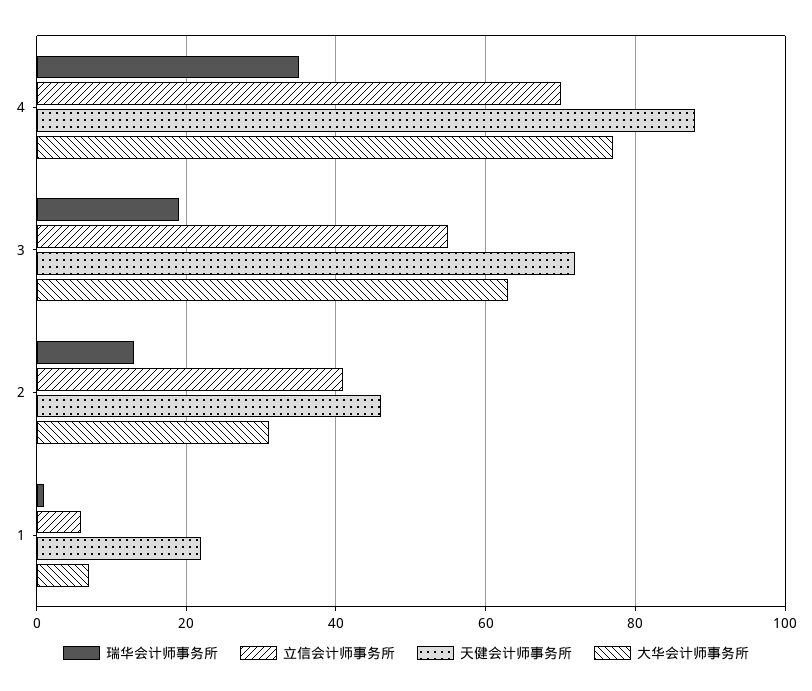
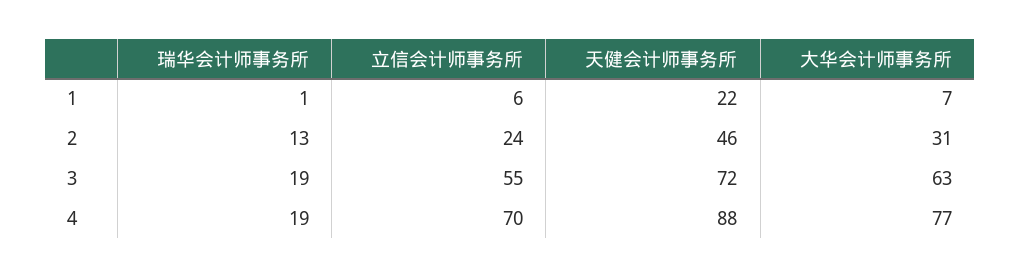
  {
    "瑞华会计师事务所": {
-     "4": 35,
+     "4": 19,
      "3": 19,
      "2": 13,
      "1": 1
    },
    "立信会计师事务所": {
      "4": 70,
      "3": 55,
-     "2": 40,
+     "2": 24,
      "1": 6
    },
    "天健会计师事务所": {
      "4": 88,
      "3": 72,
      "2": 46,
      "1": 22
    },
    "大华会计师事务所": {
      "4": 77,
      "3": 63,
      "2": 31,
      "1": 7
    }
  }

